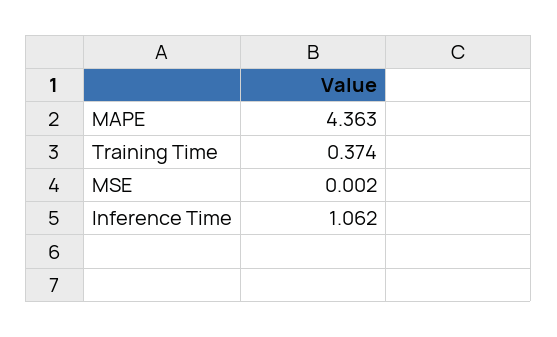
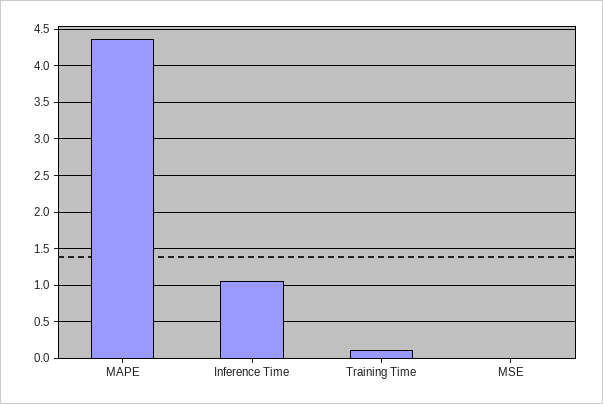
  {
    "MAPE": 4.363,
-   "Training Time": 0.374,
+   "Training Time": 0.1,
    "MSE": 0.002,
    "Inference Time": 1.062
  }

